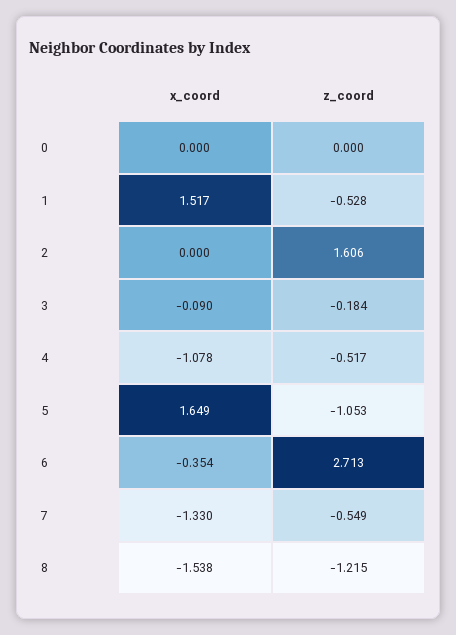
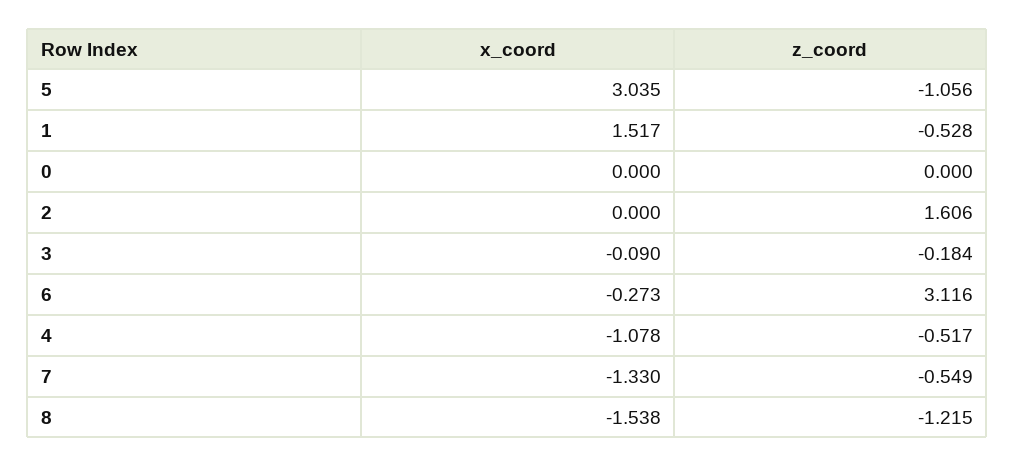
  {
    "x_coord": {
      "0": 0,
      "1": 1.517,
      "2": 0,
      "3": -0.09,
      "4": -1.078,
-     "5": 1.649,
+     "5": 3.035,
-     "6": -0.354,
+     "6": -0.273,
      "7": -1.33,
      "8": -1.538
    },
    "z_coord": {
      "0": 0,
      "1": -0.528,
      "2": 1.606,
      "3": -0.184,
      "4": -0.517,
-     "5": -1.053,
+     "5": -1.056,
-     "6": 2.713,
+     "6": 3.116,
      "7": -0.549,
      "8": -1.215
    }
  }

